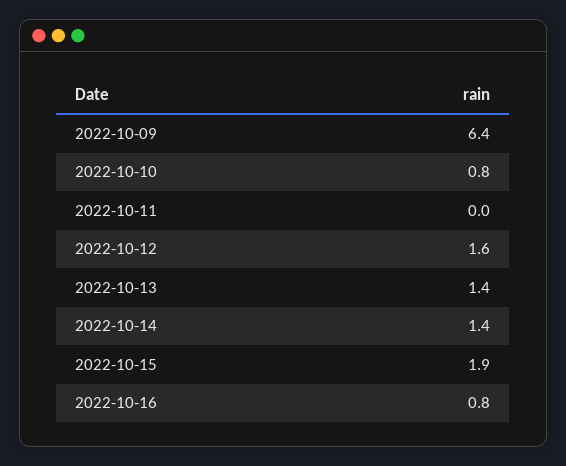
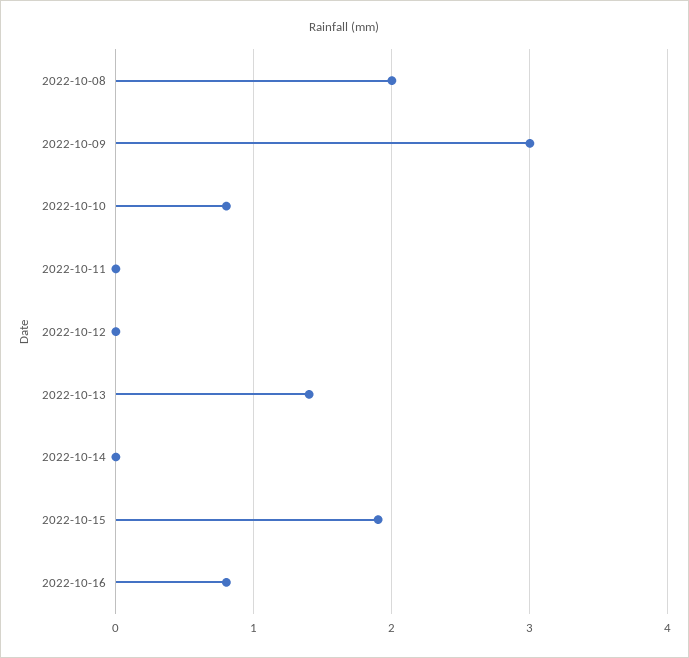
  {
-   "2022-10-09": 6.4,
+   "2022-10-09": 3,
    "2022-10-10": 0.8,
    "2022-10-11": 0,
-   "2022-10-12": 1.6,
+   "2022-10-12": 0,
    "2022-10-13": 1.4,
-   "2022-10-14": 1.4,
+   "2022-10-14": 0,
    "2022-10-15": 1.9,
-   "2022-10-16": 0.8
+   "2022-10-16": 0.8,
+   "2022-10-08": 2
  }

